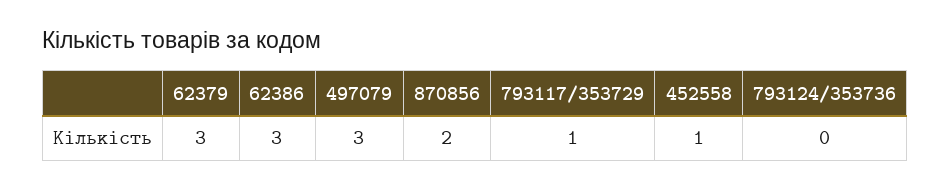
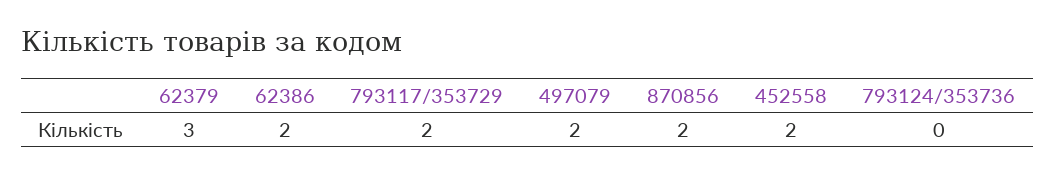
  {
    "62379": 3,
-   "62386": 3,
+   "62386": 2,
-   "497079": 3,
+   "497079": 2,
    "870856": 2,
-   "793117/353729": 1,
+   "793117/353729": 2,
-   "452558": 1,
+   "452558": 2,
    "793124/353736": 0
  }

